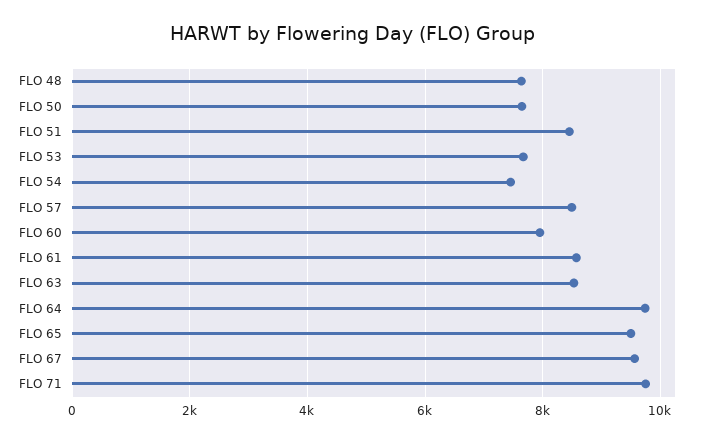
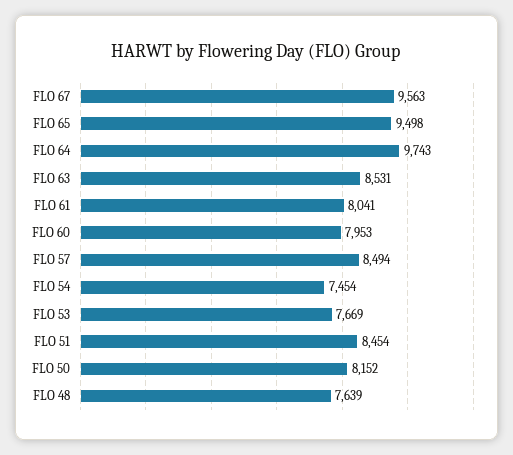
  {
    "FLO 48": 7639,
-   "FLO 50": 7600,
+   "FLO 50": 8152,
    "FLO 51": 8454,
    "FLO 53": 7669,
    "FLO 54": 7454,
    "FLO 57": 8494,
    "FLO 60": 7953,
-   "FLO 61": 8600,
+   "FLO 61": 8041,
    "FLO 63": 8531,
    "FLO 64": 9743,
    "FLO 65": 9498,
-   "FLO 67": 9563,
+   "FLO 67": 9563
-   "FLO 71": 9800
  }

